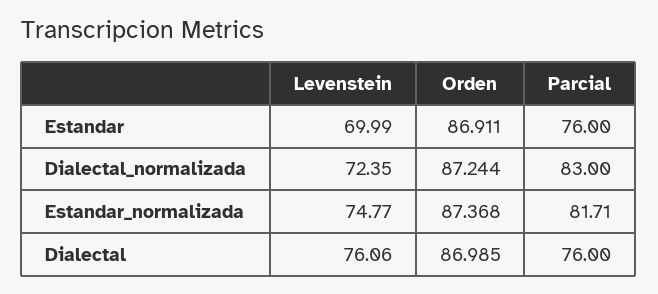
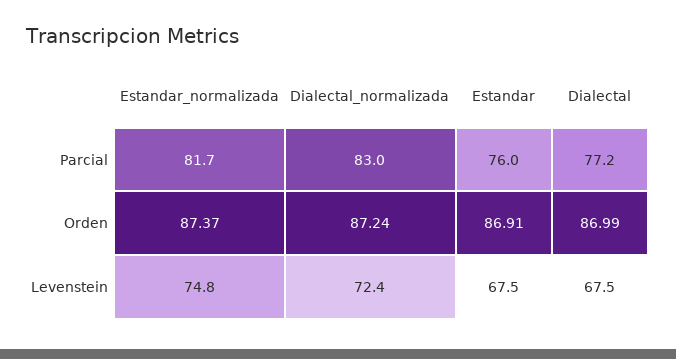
  {
    "Levenstein": {
-     "Estandar": 69.99,
+     "Estandar": 67.5,
      "Dialectal_normalizada": 72.35,
      "Estandar_normalizada": 74.77,
-     "Dialectal": 76.06
+     "Dialectal": 67.5
    },
    "Orden": {
      "Estandar": 86.911,
      "Dialectal_normalizada": 87.244,
      "Estandar_normalizada": 87.368,
      "Dialectal": 86.985
    },
    "Parcial": {
      "Estandar": 76,
      "Dialectal_normalizada": 83,
      "Estandar_normalizada": 81.71,
-     "Dialectal": 76
+     "Dialectal": 77.2
    }
  }

